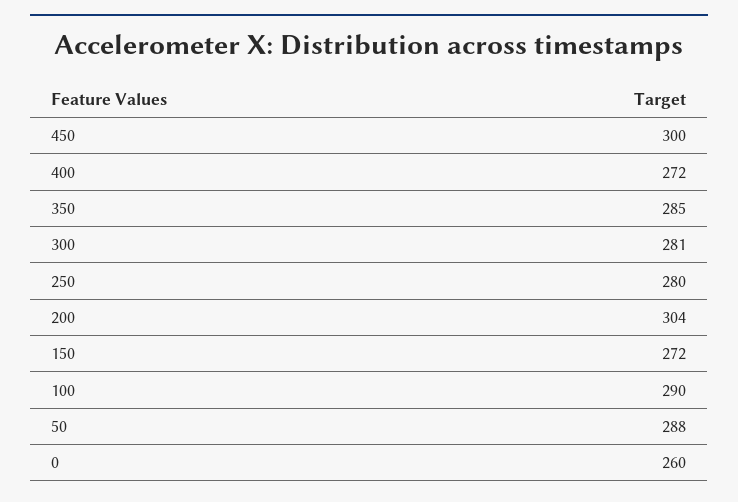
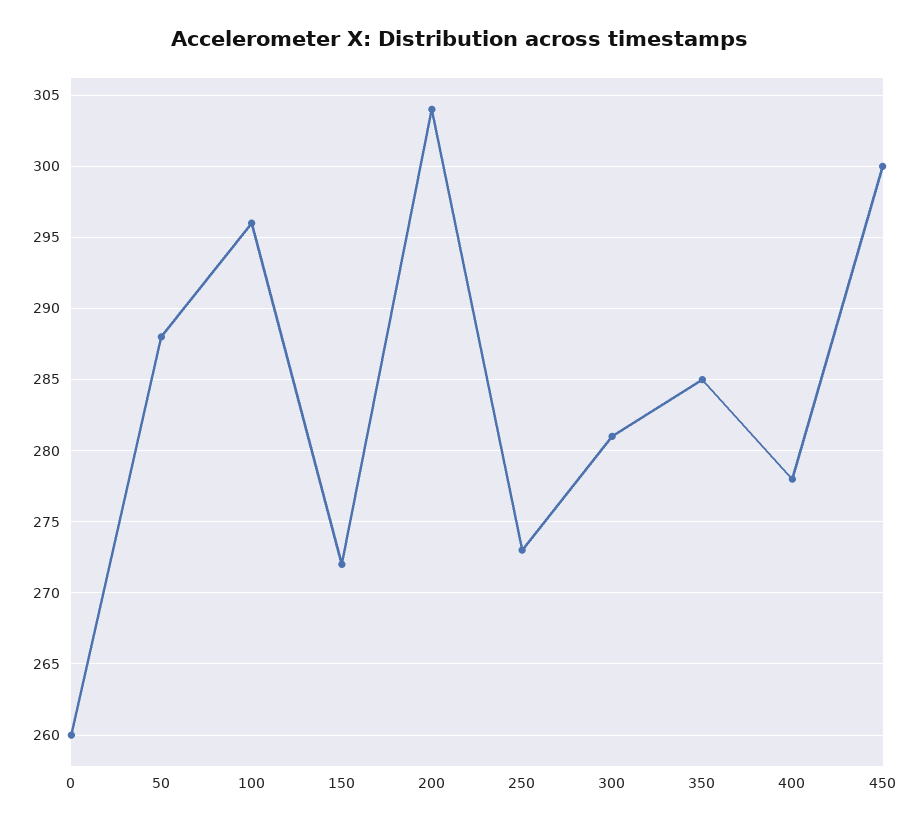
  {
    "450": 300,
-   "400": 272,
+   "400": 278,
    "350": 285,
    "300": 281,
-   "250": 280,
+   "250": 273,
    "200": 304,
    "150": 272,
-   "100": 290,
+   "100": 296,
    "50": 288,
    "0": 260
  }

